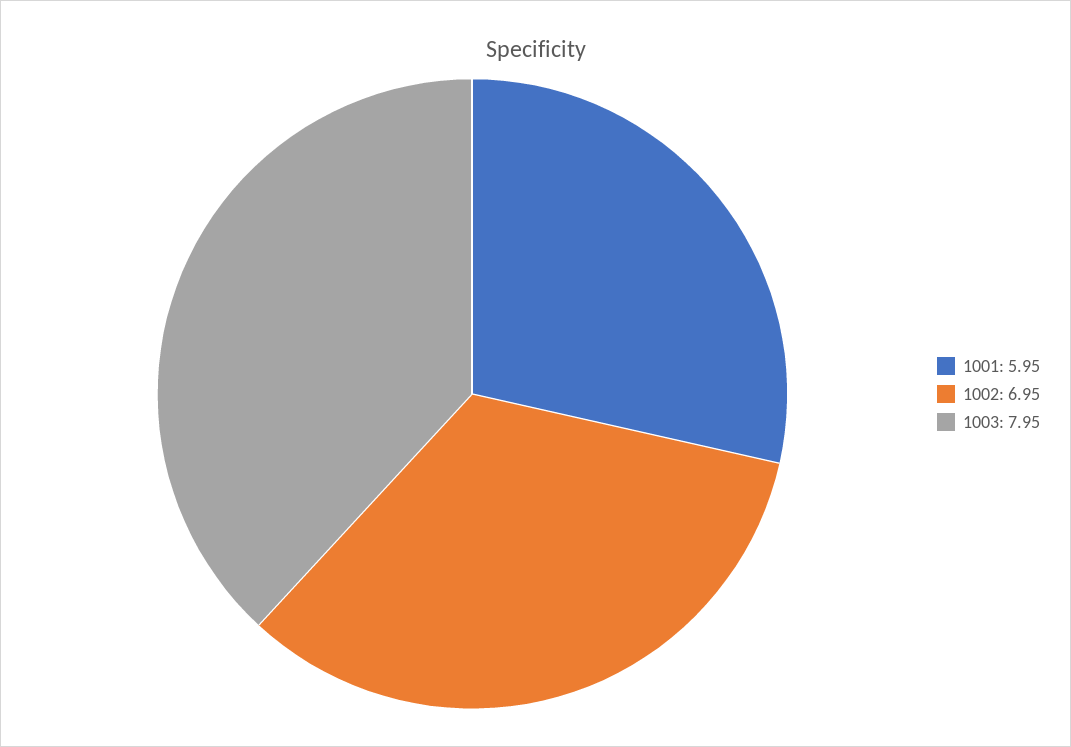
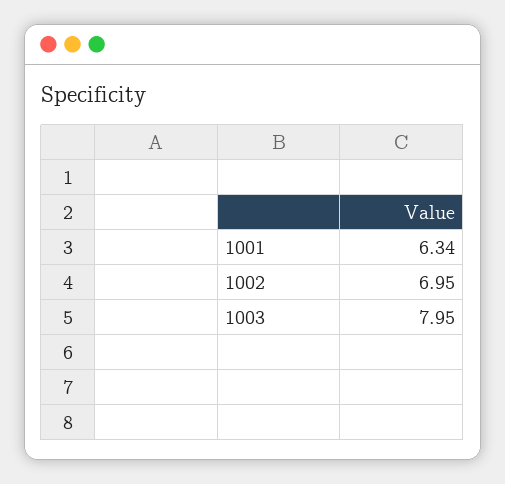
  {
-   "1001": 5.95,
+   "1001": 6.34,
    "1002": 6.95,
    "1003": 7.95
  }

